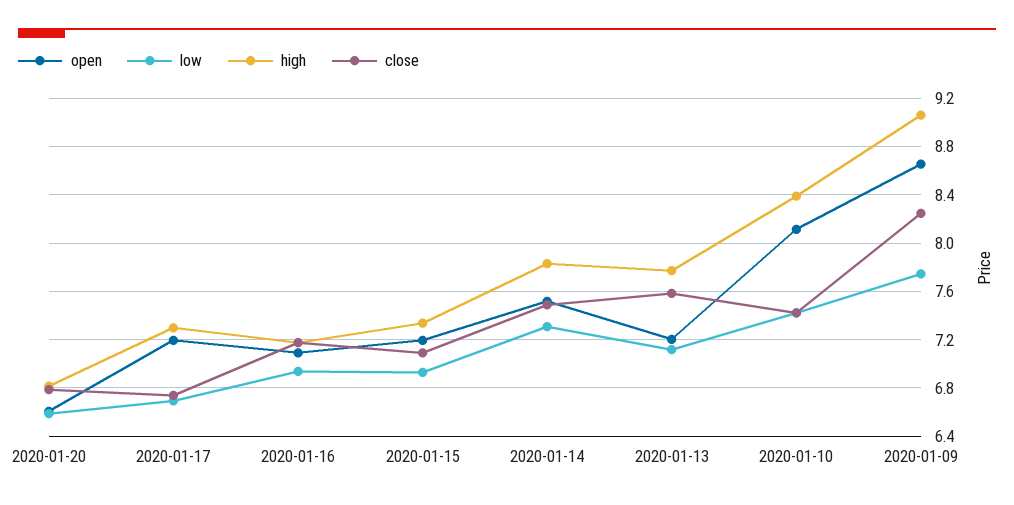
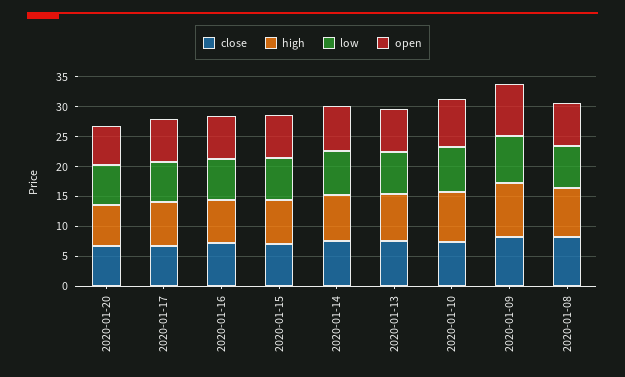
  {
    "open": {
      "2020-01-20": 6.6,
      "2020-01-17": 7.2,
      "2020-01-16": 7.1,
      "2020-01-15": 7.2,
      "2020-01-14": 7.5,
      "2020-01-13": 7.2,
      "2020-01-10": 8.1,
-     "2020-01-09": 8.65
+     "2020-01-09": 8.65,
+     "2020-01-08": 7.5
    },
    "low": {
      "2020-01-20": 6.6,
      "2020-01-17": 6.7,
      "2020-01-16": 6.95,
      "2020-01-15": 6.95,
      "2020-01-14": 7.3,
      "2020-01-13": 7.1,
      "2020-01-10": 7.4,
-     "2020-01-09": 7.75
+     "2020-01-09": 7.75,
+     "2020-01-08": 7.5
    },
    "high": {
      "2020-01-20": 6.8,
      "2020-01-17": 7.3,
      "2020-01-16": 7.2,
      "2020-01-15": 7.35,
      "2020-01-14": 7.85,
      "2020-01-13": 7.75,
      "2020-01-10": 8.4,
-     "2020-01-09": 9.05
+     "2020-01-09": 9.05,
+     "2020-01-08": 7.5
    },
    "close": {
      "2020-01-20": 6.8,
      "2020-01-17": 6.75,
      "2020-01-16": 7.2,
      "2020-01-15": 7.1,
      "2020-01-14": 7.5,
      "2020-01-13": 7.6,
      "2020-01-10": 7.4,
-     "2020-01-09": 8.25
+     "2020-01-09": 8.25,
+     "2020-01-08": 7.5
    }
  }

